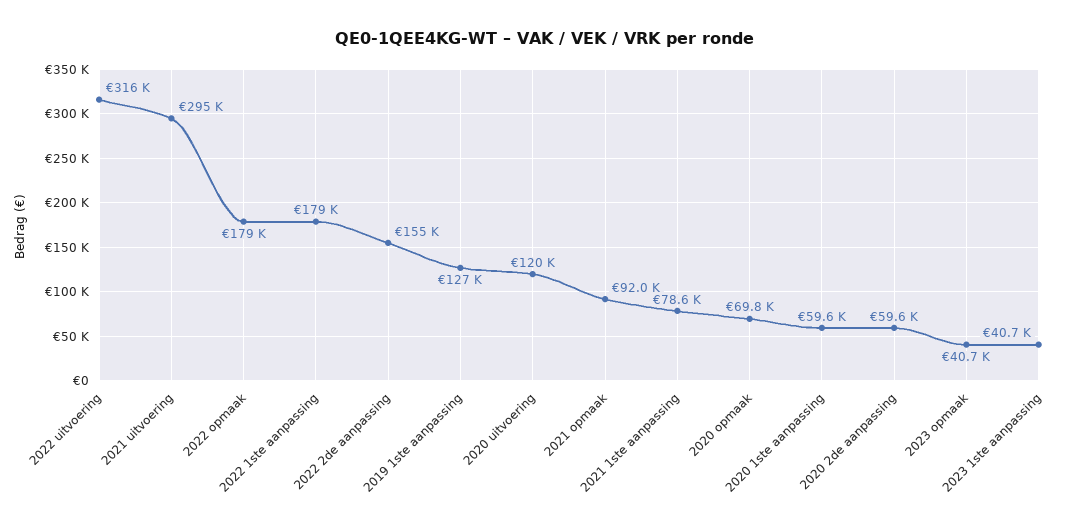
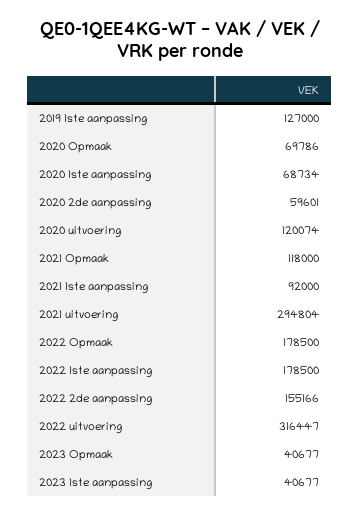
  {
    "2022 uitvoering": 316447,
    "2021 uitvoering": 294804,
    "2022 opmaak": 178500,
    "2022 1ste aanpassing": 178500,
    "2022 2de aanpassing": 155166,
    "2019 1ste aanpassing": 127000,
    "2020 uitvoering": 120074,
-   "2021 opmaak": 92000,
+   "2021 opmaak": 118000,
-   "2021 1ste aanpassing": 78600,
+   "2021 1ste aanpassing": 92000,
    "2020 opmaak": 69786,
-   "2020 1ste aanpassing": 59600,
+   "2020 1ste aanpassing": 68734,
    "2020 2de aanpassing": 59601,
    "2023 opmaak": 40677,
    "2023 1ste aanpassing": 40677
  }

